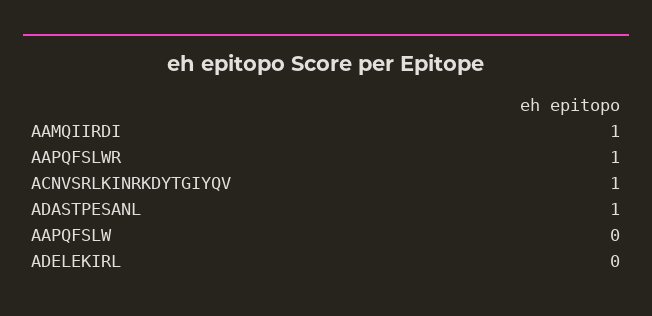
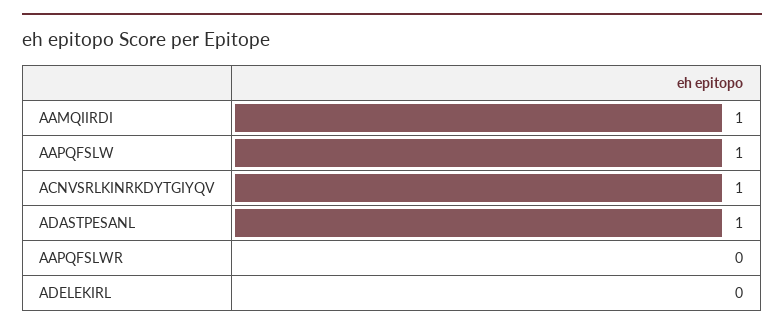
  {
    "AAMQIIRDI": 1,
-   "AAPQFSLWR": 1,
+   "AAPQFSLWR": 0,
    "ACNVSRLKINRKDYTGIYQV": 1,
    "ADASTPESANL": 1,
-   "AAPQFSLW": 0,
+   "AAPQFSLW": 1,
    "ADELEKIRL": 0
  }

